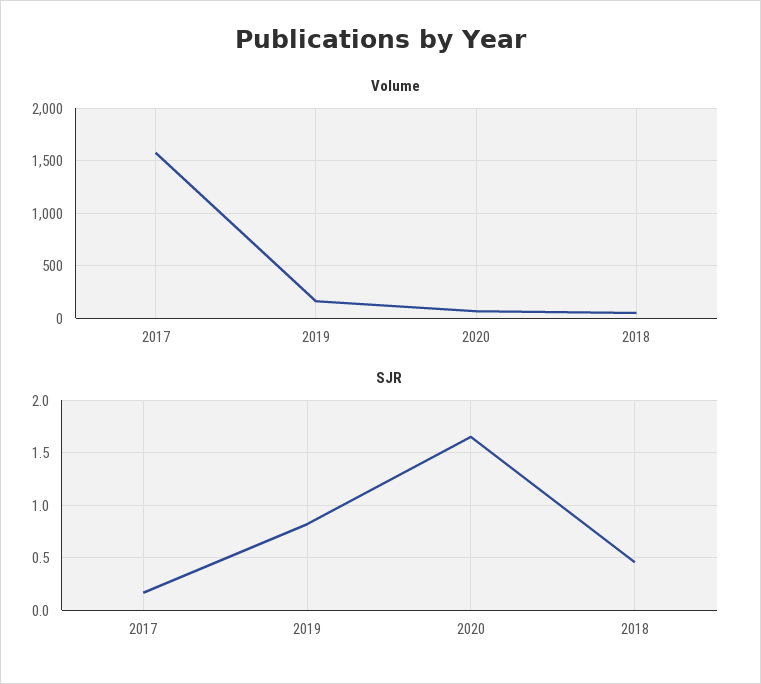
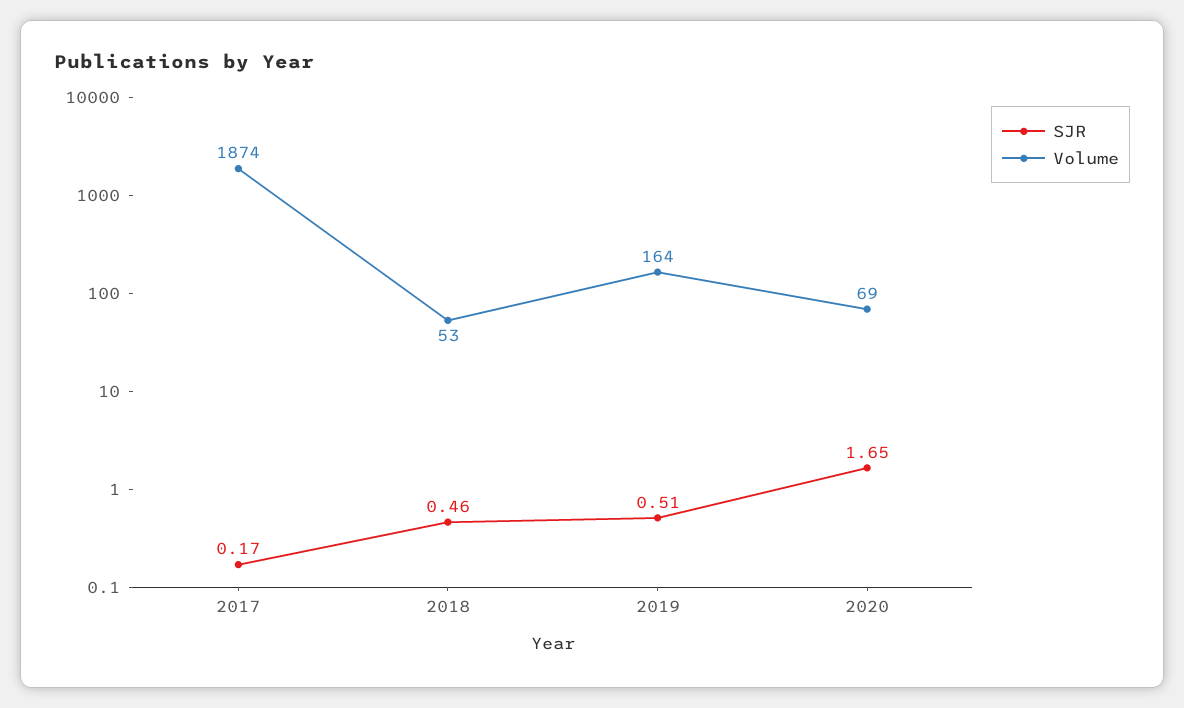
  {
    "Volume": {
-     "2017": 1600,
+     "2017": 1874,
      "2019": 164,
      "2020": 69,
      "2018": 53
    },
    "SJR": {
      "2017": 0.17,
-     "2019": 0.8,
+     "2019": 0.51,
      "2020": 1.65,
      "2018": 0.46
    }
  }

